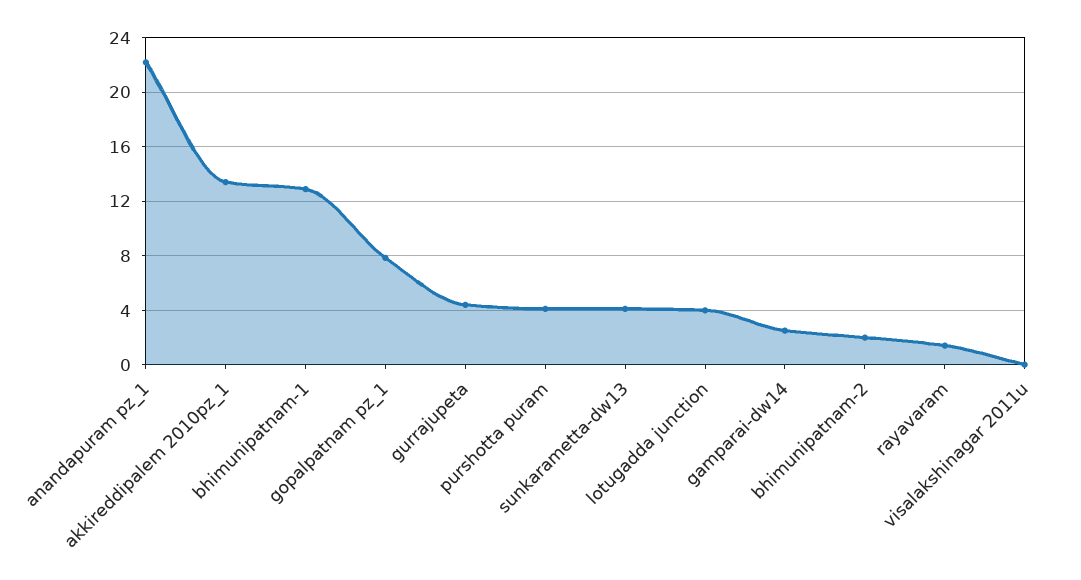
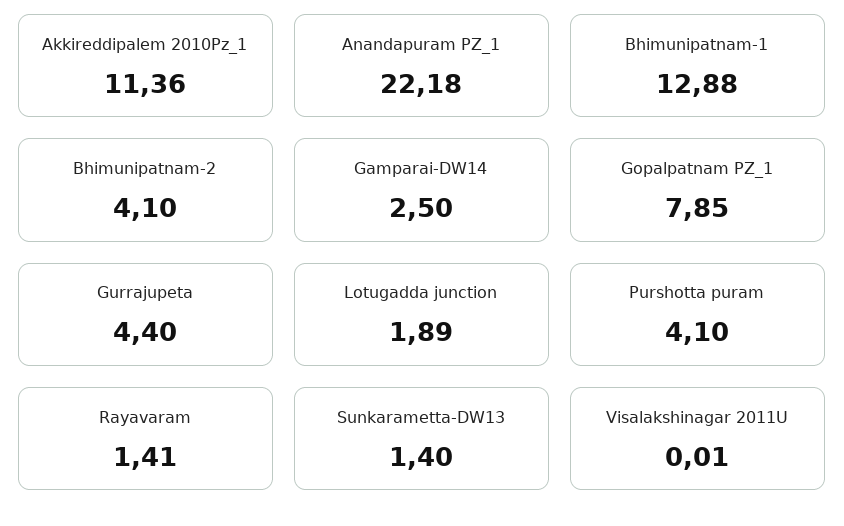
  {
    "anandapuram pz_1": 22.18,
-   "akkireddipalem 2010pz_1": 13.5,
+   "akkireddipalem 2010pz_1": 11.36,
    "bhimunipatnam-1": 12.88,
    "gopalpatnam pz_1": 7.85,
    "gurrajupeta": 4.4,
    "purshotta puram": 4.1,
-   "sunkarametta-dw13": 4,
+   "sunkarametta-dw13": 1.4,
-   "lotugadda junction": 4,
+   "lotugadda junction": 1.89,
    "gamparai-dw14": 2.5,
-   "bhimunipatnam-2": 2,
+   "bhimunipatnam-2": 4.1,
    "rayavaram": 1.41,
    "visalakshinagar 2011u": 0.01
  }

